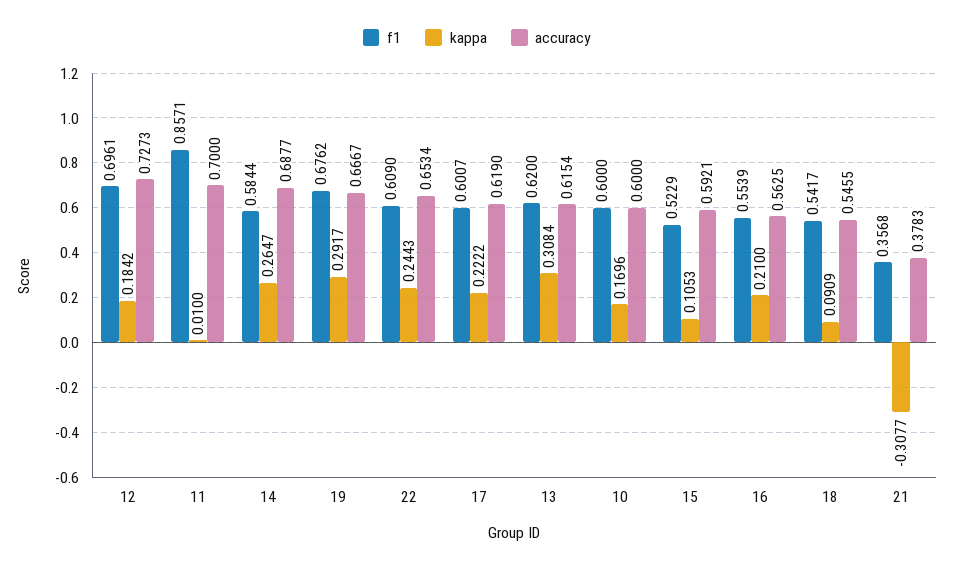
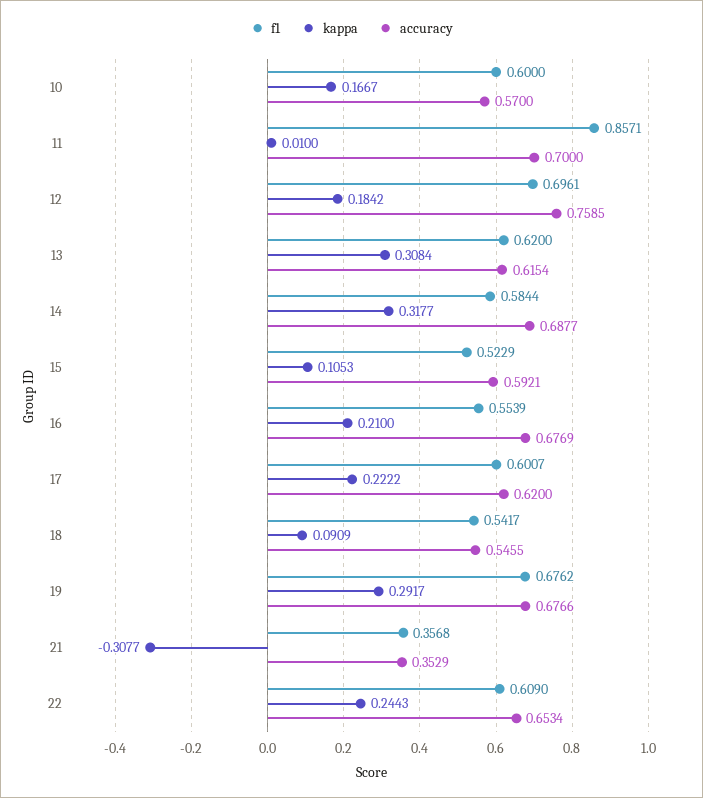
  {
    "f1": {
      "12": 0.6961,
      "11": 0.8571,
      "14": 0.5844,
      "19": 0.6762,
      "22": 0.609,
      "17": 0.6007,
      "13": 0.62,
      "10": 0.6,
      "15": 0.5229,
      "16": 0.5539,
      "18": 0.5417,
      "21": 0.3568
    },
    "kappa": {
      "12": 0.1842,
      "11": 0.01,
-     "14": 0.2647,
+     "14": 0.3177,
      "19": 0.2917,
      "22": 0.2443,
      "17": 0.2222,
      "13": 0.3084,
-     "10": 0.1696,
+     "10": 0.1667,
      "15": 0.1053,
      "16": 0.21,
      "18": 0.0909,
      "21": -0.3077
    },
    "accuracy": {
-     "12": 0.7273,
+     "12": 0.7585,
      "11": 0.7,
      "14": 0.6877,
-     "19": 0.6667,
+     "19": 0.6766,
      "22": 0.6534,
-     "17": 0.619,
+     "17": 0.62,
      "13": 0.6154,
-     "10": 0.6,
+     "10": 0.57,
      "15": 0.5921,
-     "16": 0.5625,
+     "16": 0.6769,
      "18": 0.5455,
-     "21": 0.3783
+     "21": 0.3529
    }
  }

